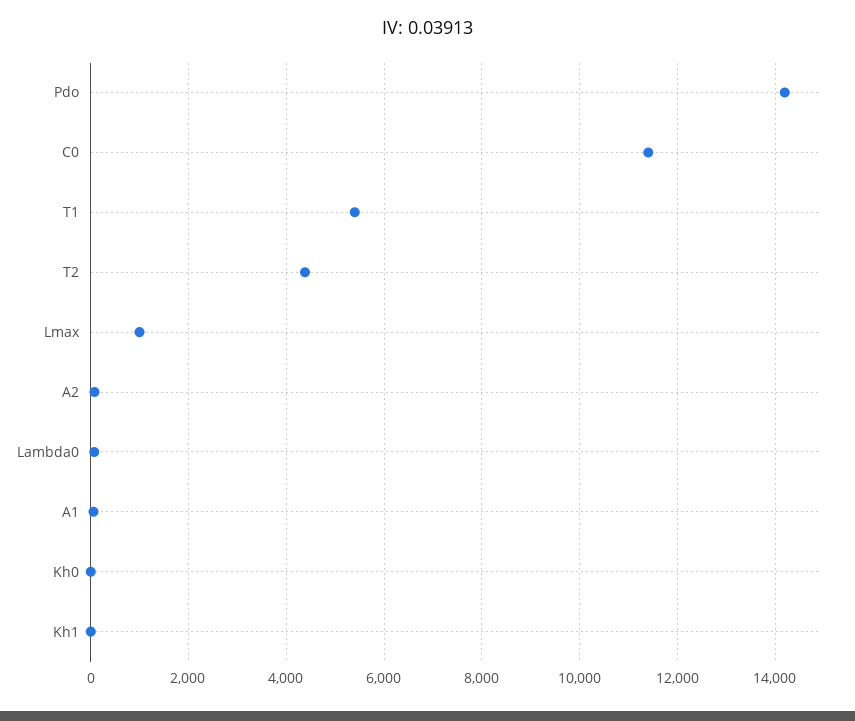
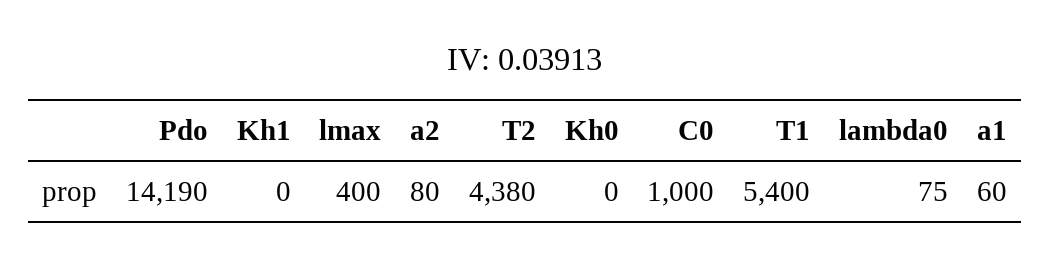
  {
    "Pdo": 14190,
-   "C0": 11400,
+   "C0": 1000,
    "T1": 5400,
    "T2": 4380,
-   "Lmax": 1000,
+   "Lmax": 400,
    "A2": 80,
    "Lambda0": 75,
    "A1": 60,
    "Kh0": 0,
    "Kh1": 0
  }

